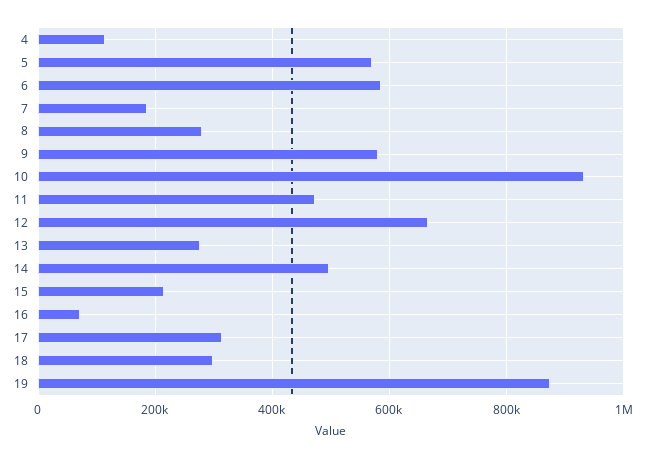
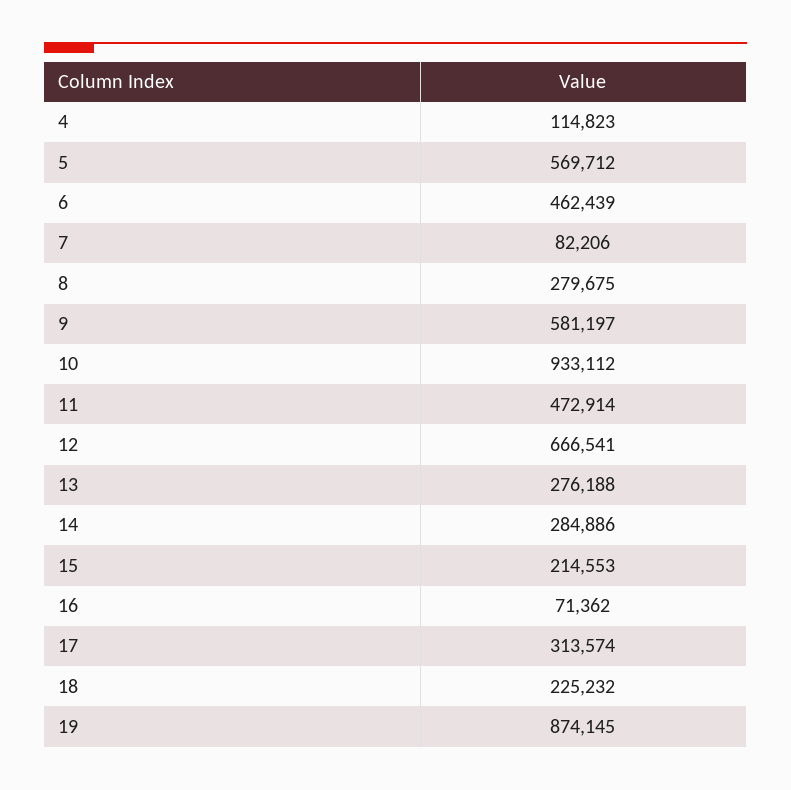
  {
    "4": 114823,
    "5": 569712,
-   "6": 580000,
+   "6": 462439,
-   "7": 180000,
+   "7": 82206,
    "8": 279675,
    "9": 581197,
    "10": 933112,
    "11": 472914,
    "12": 666541,
    "13": 276188,
-   "14": 500000,
+   "14": 284886,
    "15": 214553,
    "16": 71362,
    "17": 313574,
-   "18": 300000,
+   "18": 225232,
    "19": 874145
  }

